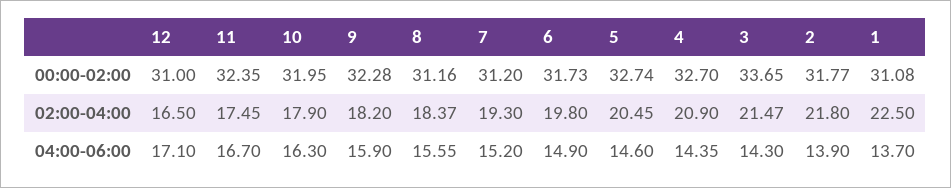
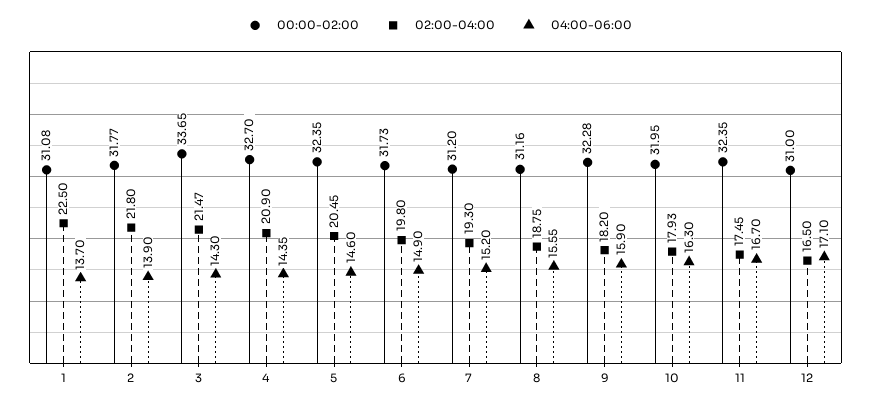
  {
    "00:00-02:00": {
      "12": 31,
      "11": 32.35,
      "10": 31.95,
      "9": 32.28,
      "8": 31.16,
      "7": 31.2,
      "6": 31.73,
-     "5": 32.74,
+     "5": 32.35,
      "4": 32.7,
      "3": 33.65,
      "2": 31.77,
      "1": 31.08
    },
    "02:00-04:00": {
      "12": 16.5,
      "11": 17.45,
-     "10": 17.9,
+     "10": 17.93,
      "9": 18.2,
-     "8": 18.37,
+     "8": 18.75,
      "7": 19.3,
      "6": 19.8,
      "5": 20.45,
      "4": 20.9,
      "3": 21.47,
      "2": 21.8,
      "1": 22.5
    },
    "04:00-06:00": {
      "12": 17.1,
      "11": 16.7,
      "10": 16.3,
      "9": 15.9,
      "8": 15.55,
      "7": 15.2,
      "6": 14.9,
      "5": 14.6,
      "4": 14.35,
      "3": 14.3,
      "2": 13.9,
      "1": 13.7
    }
  }

